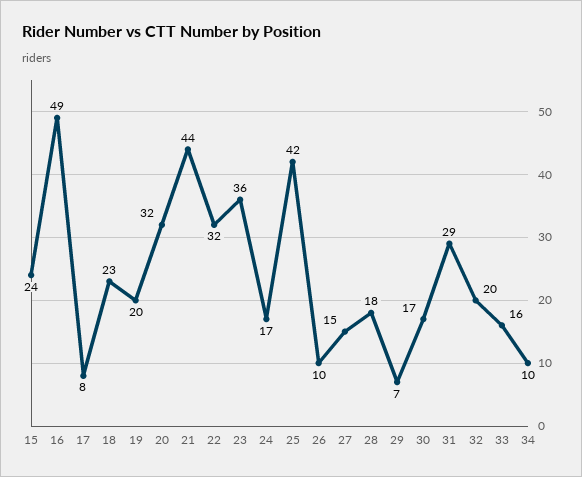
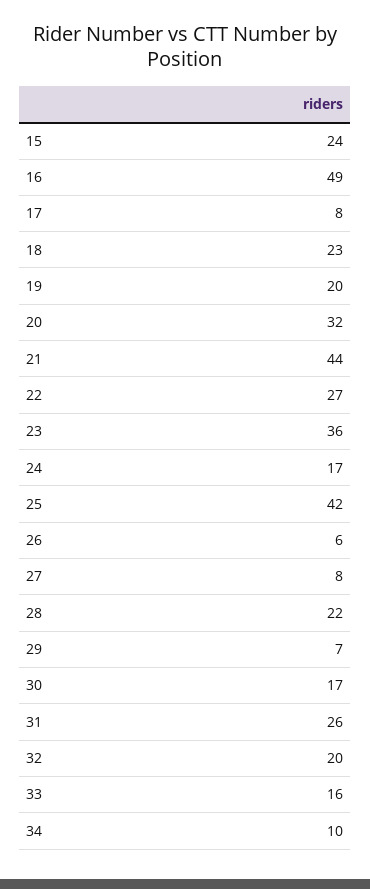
  {
    "15": 24,
    "16": 49,
    "17": 8,
    "18": 23,
    "19": 20,
    "20": 32,
    "21": 44,
-   "22": 32,
+   "22": 27,
    "23": 36,
    "24": 17,
    "25": 42,
-   "26": 10,
+   "26": 6,
-   "27": 15,
+   "27": 8,
-   "28": 18,
+   "28": 22,
    "29": 7,
    "30": 17,
-   "31": 29,
+   "31": 26,
    "32": 20,
    "33": 16,
    "34": 10
  }

